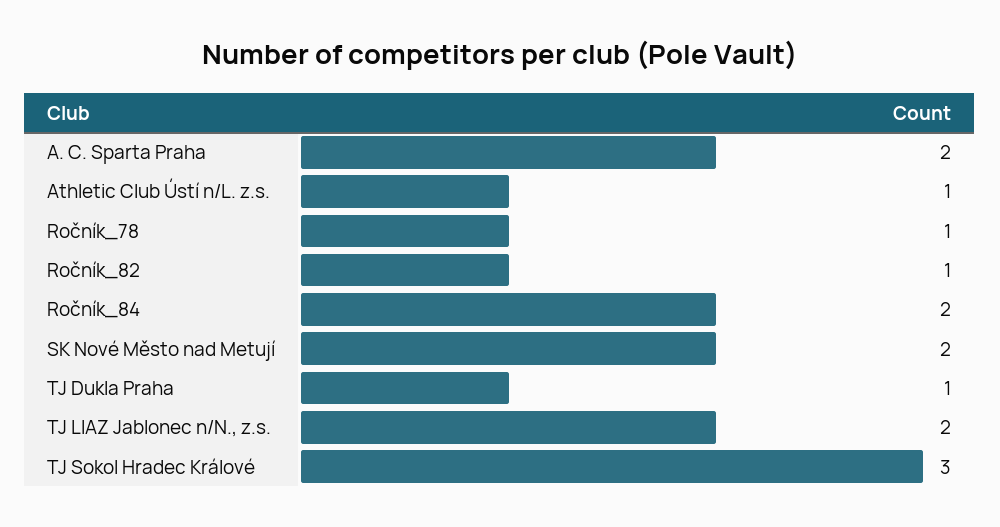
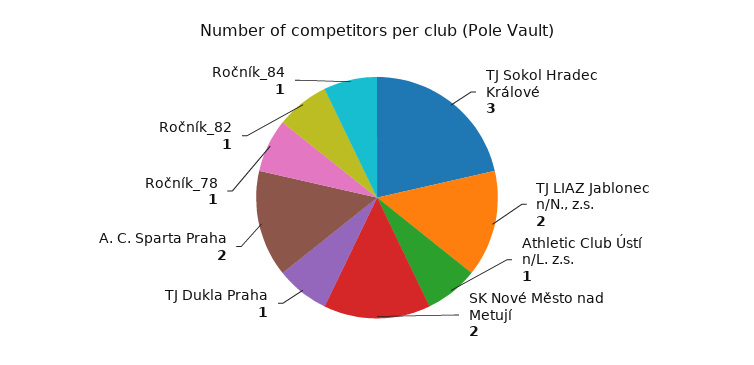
  {
    "A. C. Sparta Praha": 2,
    "Athletic Club Ústí n/L. z.s.": 1,
    "Ročník_78": 1,
    "Ročník_82": 1,
-   "Ročník_84": 2,
+   "Ročník_84": 1,
    "SK Nové Město nad Metují": 2,
    "TJ Dukla Praha": 1,
    "TJ LIAZ Jablonec n/N., z.s.": 2,
    "TJ Sokol Hradec Králové": 3
  }

